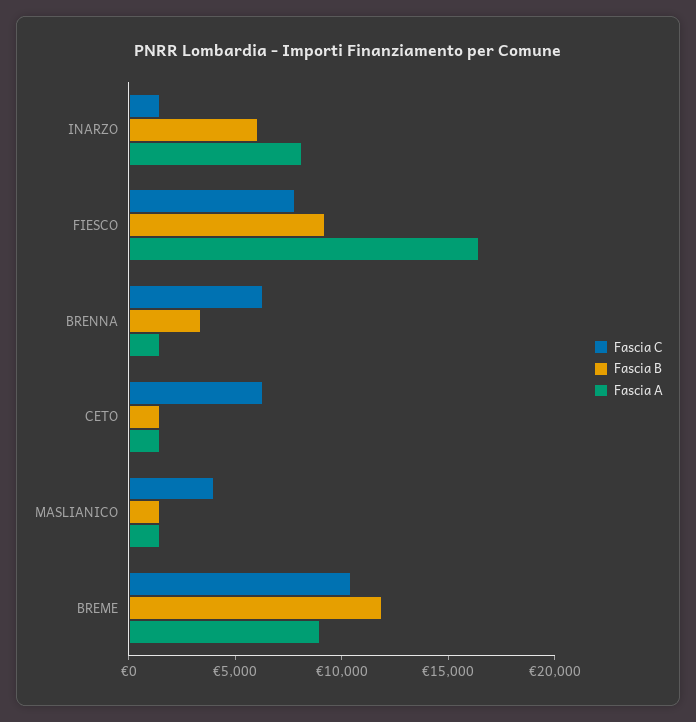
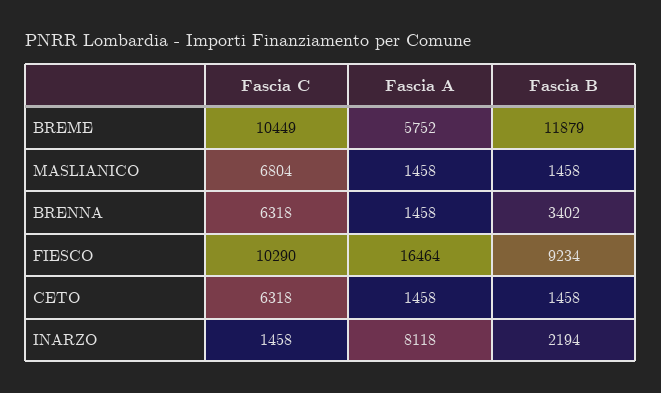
  {
    "Fascia C": {
      "INARZO": 1458,
-     "FIESCO": 8000,
+     "FIESCO": 10290,
      "BRENNA": 6318,
      "CETO": 6318,
-     "MASLIANICO": 4000,
+     "MASLIANICO": 6804,
      "BREME": 10449
    },
    "Fascia B": {
-     "INARZO": 6000,
+     "INARZO": 2194,
      "FIESCO": 9234,
      "BRENNA": 3402,
      "CETO": 1458,
      "MASLIANICO": 1458,
      "BREME": 11879
    },
    "Fascia A": {
      "INARZO": 8118,
      "FIESCO": 16464,
      "BRENNA": 1458,
      "CETO": 1458,
      "MASLIANICO": 1458,
-     "BREME": 9000
+     "BREME": 5752
    }
  }

